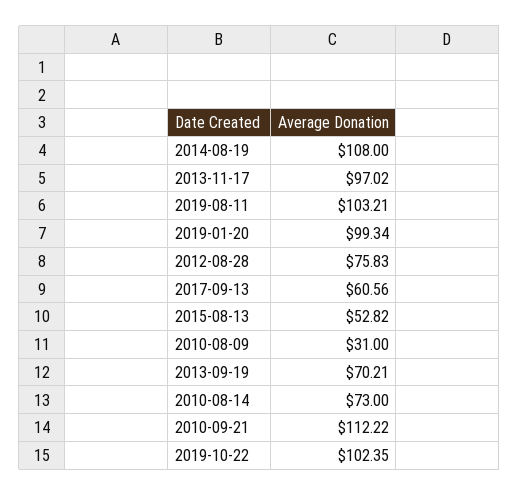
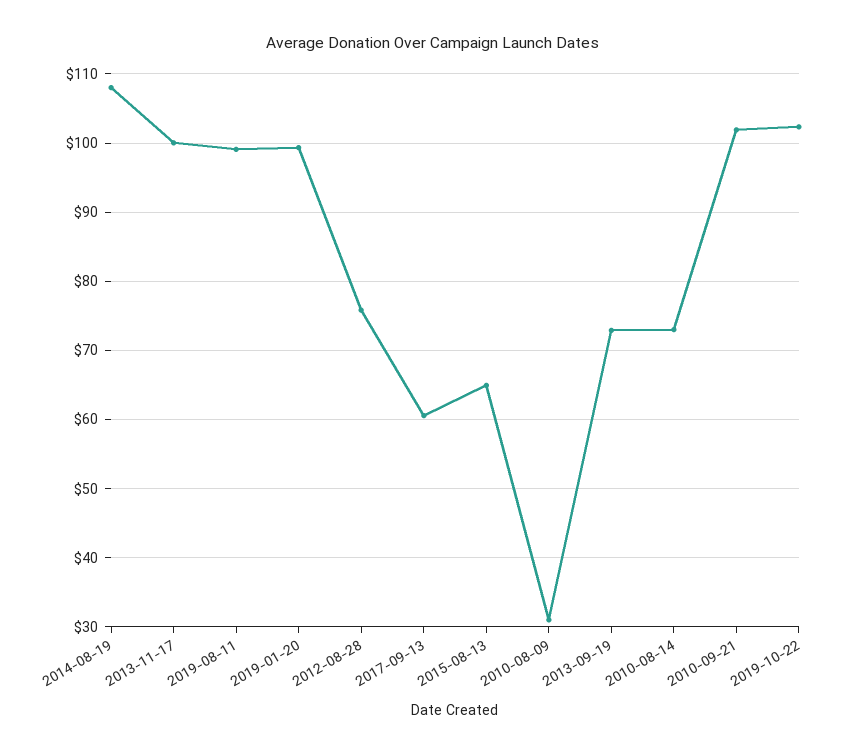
  {
    "2014-08-19": 108,
-   "2013-11-17": 97.02,
+   "2013-11-17": 100,
-   "2019-08-11": 103.21,
+   "2019-08-11": 99,
    "2019-01-20": 99.34,
    "2012-08-28": 75.83,
    "2017-09-13": 60.56,
-   "2015-08-13": 52.82,
+   "2015-08-13": 65,
    "2010-08-09": 31,
-   "2013-09-19": 70.21,
+   "2013-09-19": 73,
    "2010-08-14": 73,
-   "2010-09-21": 112.22,
+   "2010-09-21": 102,
    "2019-10-22": 102.35
  }

